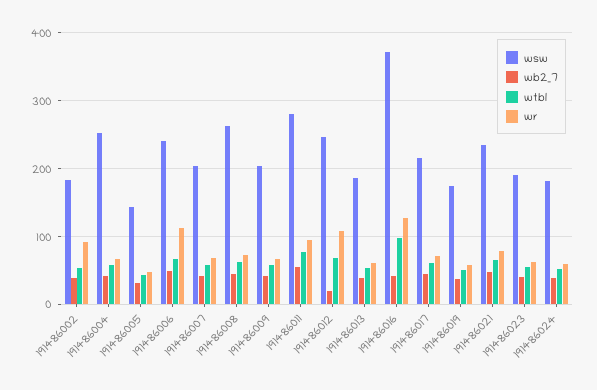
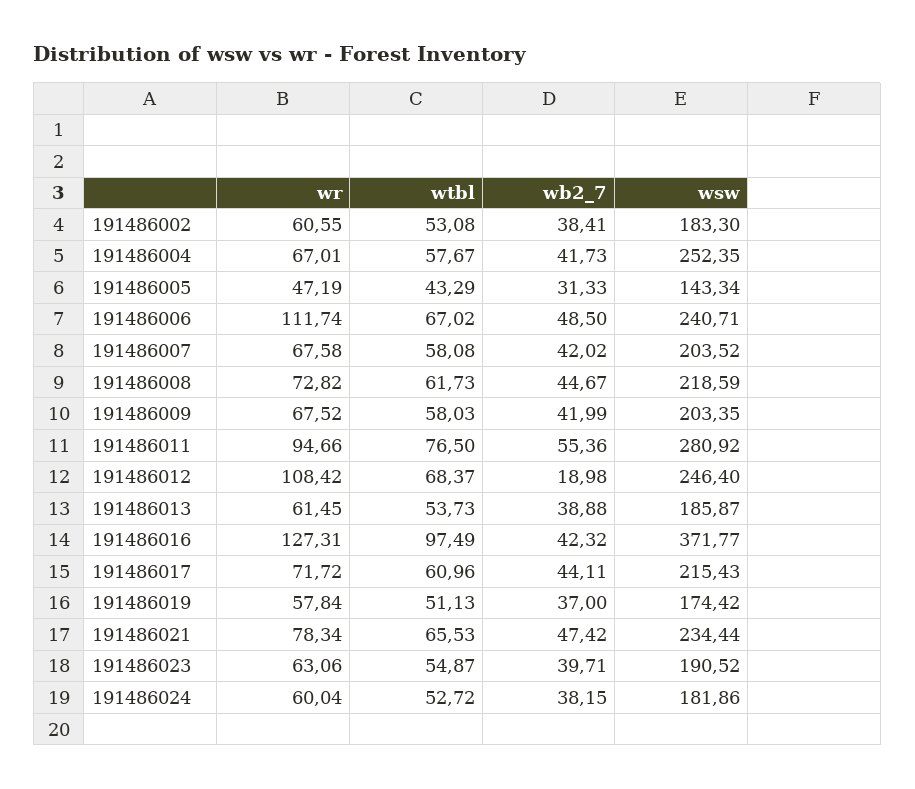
  {
    "wsw": {
      "191486002": 183.3,
      "191486004": 252.35,
      "191486005": 143.34,
      "191486006": 240.71,
      "191486007": 203.52,
-     "191486008": 260,
+     "191486008": 218.59,
      "191486009": 203.35,
      "191486011": 280.92,
      "191486012": 246.4,
      "191486013": 185.87,
      "191486016": 371.77,
      "191486017": 215.43,
      "191486019": 174.42,
      "191486021": 234.44,
      "191486023": 190.52,
      "191486024": 181.86
    },
    "wb2_7": {
      "191486002": 38.41,
      "191486004": 41.73,
      "191486005": 31.33,
      "191486006": 48.5,
      "191486007": 42.02,
      "191486008": 44.67,
      "191486009": 41.99,
      "191486011": 55.36,
      "191486012": 18.98,
      "191486013": 38.88,
      "191486016": 42.32,
      "191486017": 44.11,
      "191486019": 37,
      "191486021": 47.42,
      "191486023": 39.71,
      "191486024": 38.15
    },
    "wtbl": {
      "191486002": 53.08,
      "191486004": 57.67,
      "191486005": 43.29,
      "191486006": 67.02,
      "191486007": 58.08,
      "191486008": 61.73,
      "191486009": 58.03,
      "191486011": 76.5,
      "191486012": 68.37,
      "191486013": 53.73,
      "191486016": 97.49,
      "191486017": 60.96,
      "191486019": 51.13,
      "191486021": 65.53,
      "191486023": 54.87,
      "191486024": 52.72
    },
    "wr": {
-     "191486002": 90,
+     "191486002": 60.55,
      "191486004": 67.01,
      "191486005": 47.19,
      "191486006": 111.74,
      "191486007": 67.58,
      "191486008": 72.82,
      "191486009": 67.52,
      "191486011": 94.66,
      "191486012": 108.42,
      "191486013": 61.45,
      "191486016": 127.31,
      "191486017": 71.72,
      "191486019": 57.84,
      "191486021": 78.34,
      "191486023": 63.06,
      "191486024": 60.04
    }
  }

